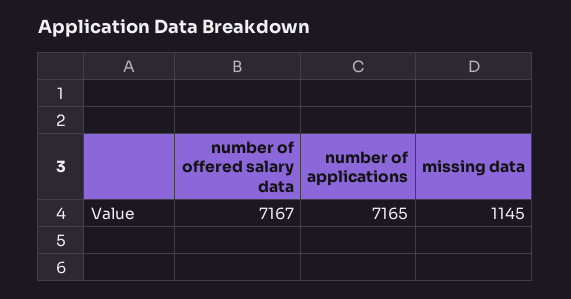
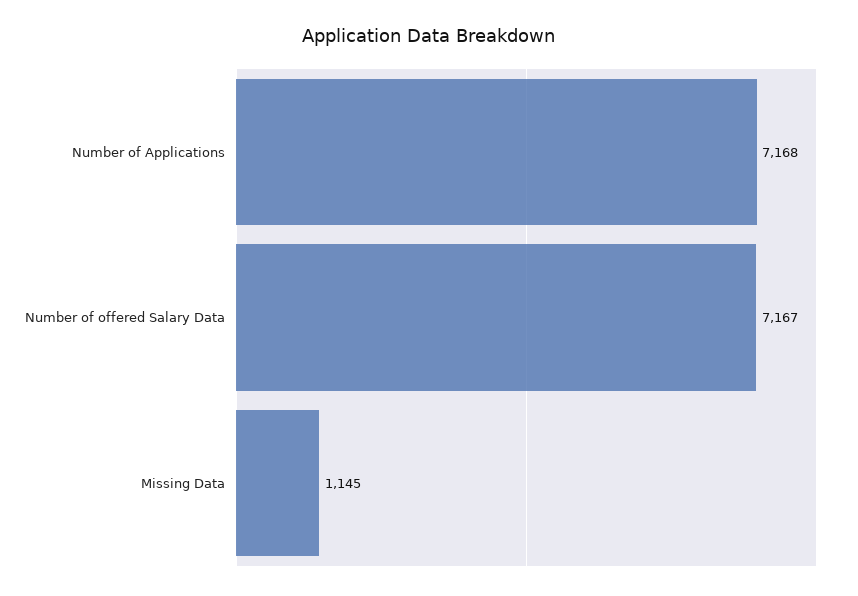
  {
    "number of offered salary data": 7167,
-   "number of applications": 7165,
+   "number of applications": 7168,
    "missing data": 1145
  }

